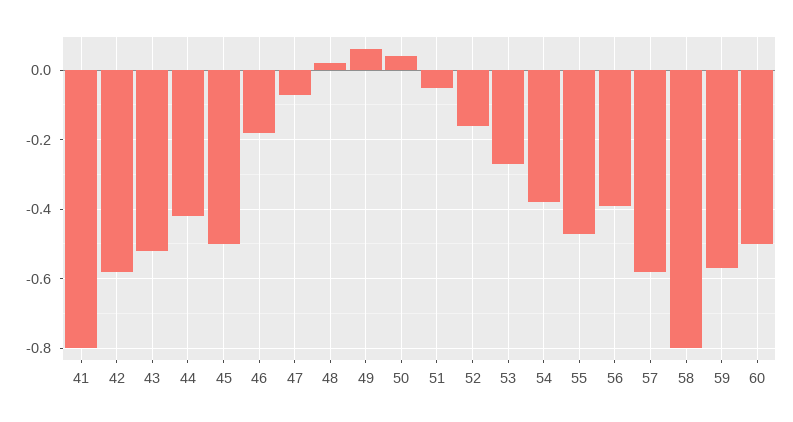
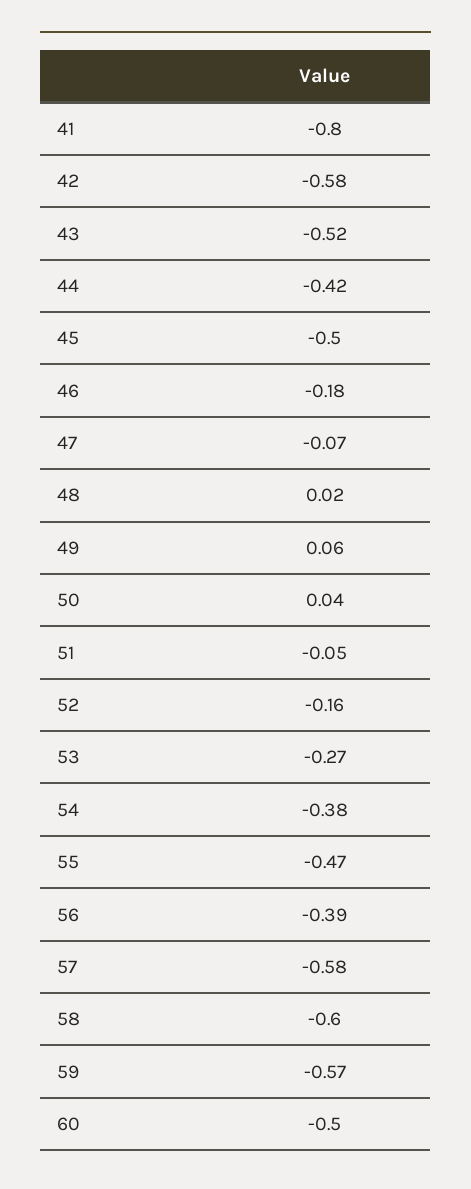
  {
    "41": -0.8,
    "42": -0.58,
    "43": -0.52,
    "44": -0.42,
    "45": -0.5,
    "46": -0.18,
    "47": -0.07,
    "48": 0.02,
    "49": 0.06,
    "50": 0.04,
    "51": -0.05,
    "52": -0.16,
    "53": -0.27,
    "54": -0.38,
    "55": -0.47,
    "56": -0.39,
    "57": -0.58,
-   "58": -0.8,
+   "58": -0.6,
    "59": -0.57,
    "60": -0.5
  }

